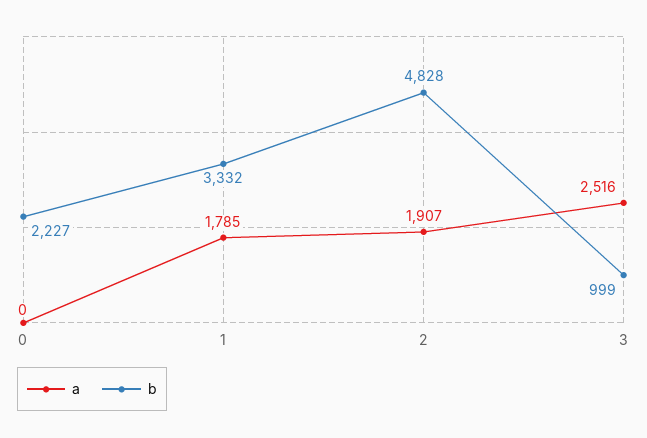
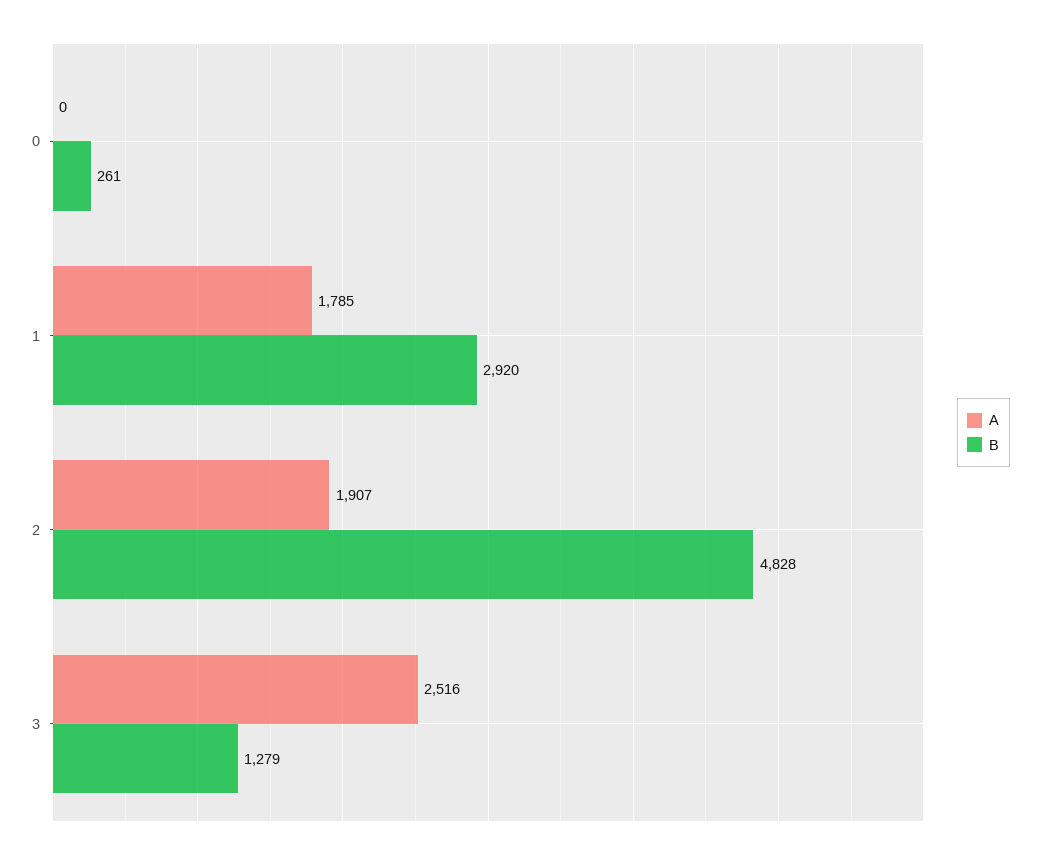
  {
    "a": {
      "0": 0,
      "1": 1785,
      "2": 1907,
      "3": 2516
    },
    "b": {
-     "0": 2227,
+     "0": 261,
-     "1": 3332,
+     "1": 2920,
      "2": 4828,
-     "3": 999
+     "3": 1279
    }
  }

